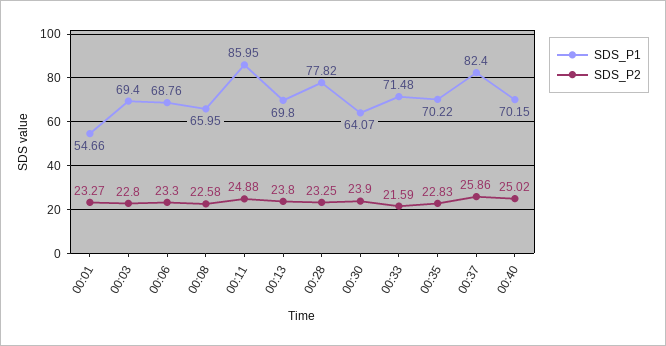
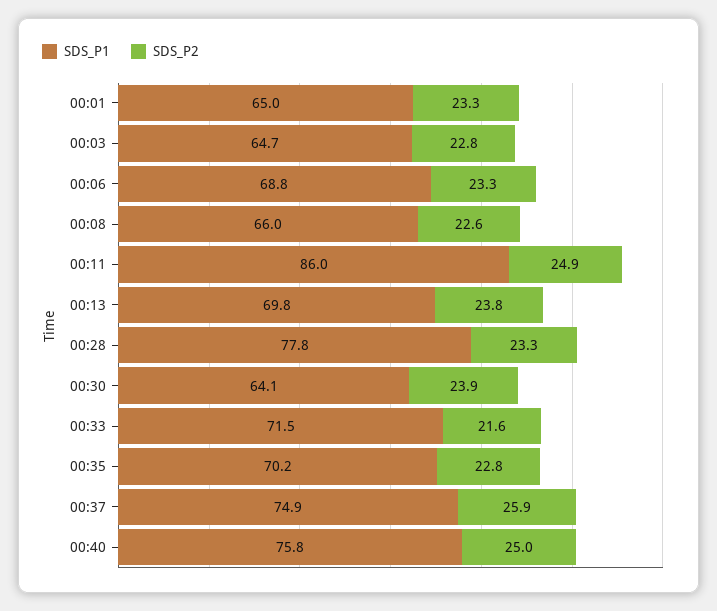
  {
    "SDS_P1": {
-     "00:01": 54.66,
+     "00:01": 65,
-     "00:03": 69.4,
+     "00:03": 64.7,
      "00:06": 68.76,
      "00:08": 65.95,
      "00:11": 85.95,
      "00:13": 69.8,
      "00:28": 77.82,
      "00:30": 64.07,
      "00:33": 71.48,
      "00:35": 70.22,
-     "00:37": 82.4,
+     "00:37": 74.9,
-     "00:40": 70.15
+     "00:40": 75.8
    },
    "SDS_P2": {
      "00:01": 23.27,
      "00:03": 22.8,
      "00:06": 23.3,
      "00:08": 22.58,
      "00:11": 24.88,
      "00:13": 23.8,
      "00:28": 23.25,
      "00:30": 23.9,
      "00:33": 21.59,
      "00:35": 22.83,
      "00:37": 25.86,
      "00:40": 25.02
    }
  }

